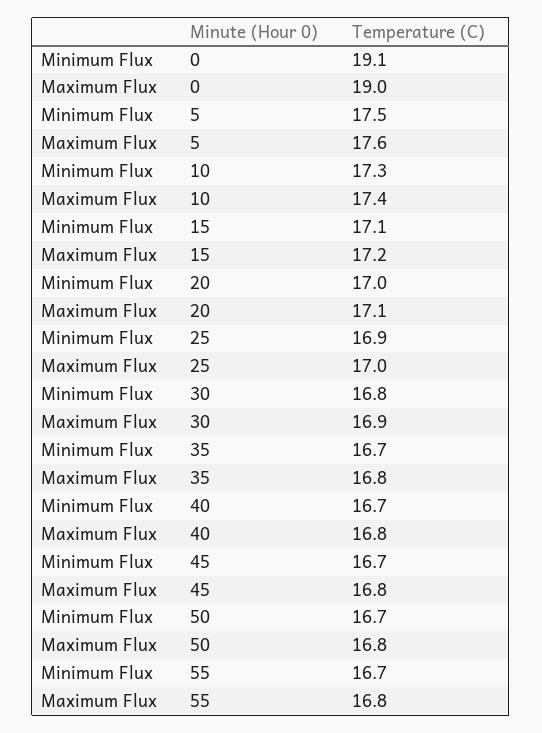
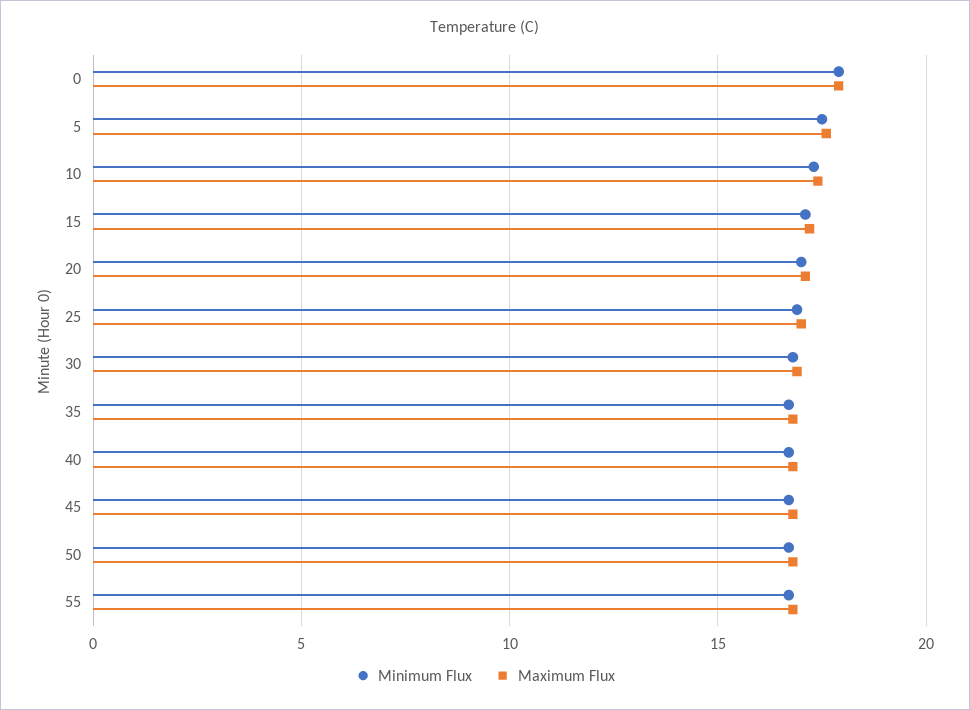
  {
    "Minimum Flux": {
-     "0": 19.1,
+     "0": 18,
      "5": 17.5,
      "10": 17.3,
      "15": 17.1,
      "20": 17,
      "25": 16.9,
      "30": 16.8,
      "35": 16.7,
      "40": 16.7,
      "45": 16.7,
      "50": 16.7,
      "55": 16.7
    },
    "Maximum Flux": {
-     "0": 19,
+     "0": 18,
      "5": 17.6,
      "10": 17.4,
      "15": 17.2,
      "20": 17.1,
      "25": 17,
      "30": 16.9,
      "35": 16.8,
      "40": 16.8,
      "45": 16.8,
      "50": 16.8,
      "55": 16.8
    }
  }

